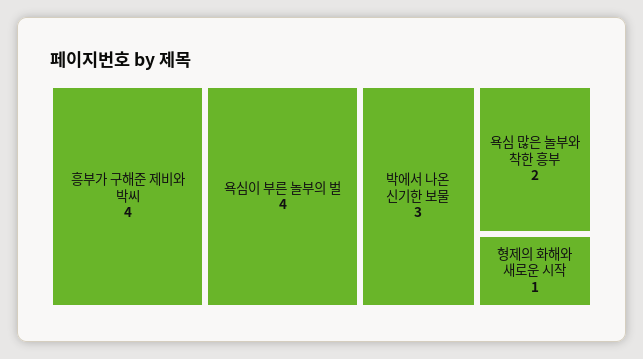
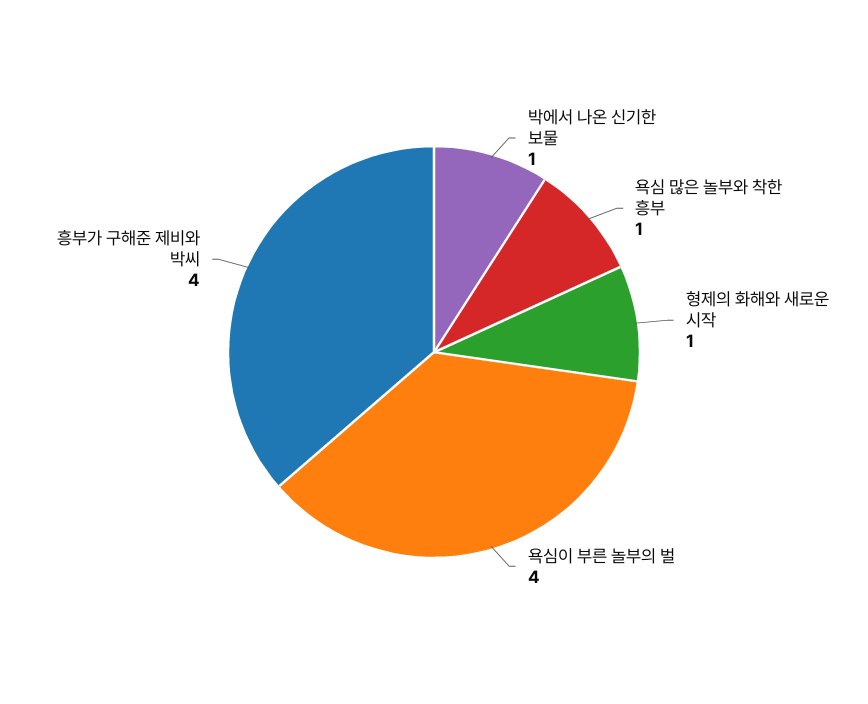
  {
    "흥부가 구해준 제비와 박씨": 4,
    "욕심이 부른 놀부의 벌": 4,
-   "박에서 나온 신기한 보물": 3,
+   "박에서 나온 신기한 보물": 1,
-   "욕심 많은 놀부와 착한 흥부": 2,
+   "욕심 많은 놀부와 착한 흥부": 1,
    "형제의 화해와 새로운 시작": 1
  }

